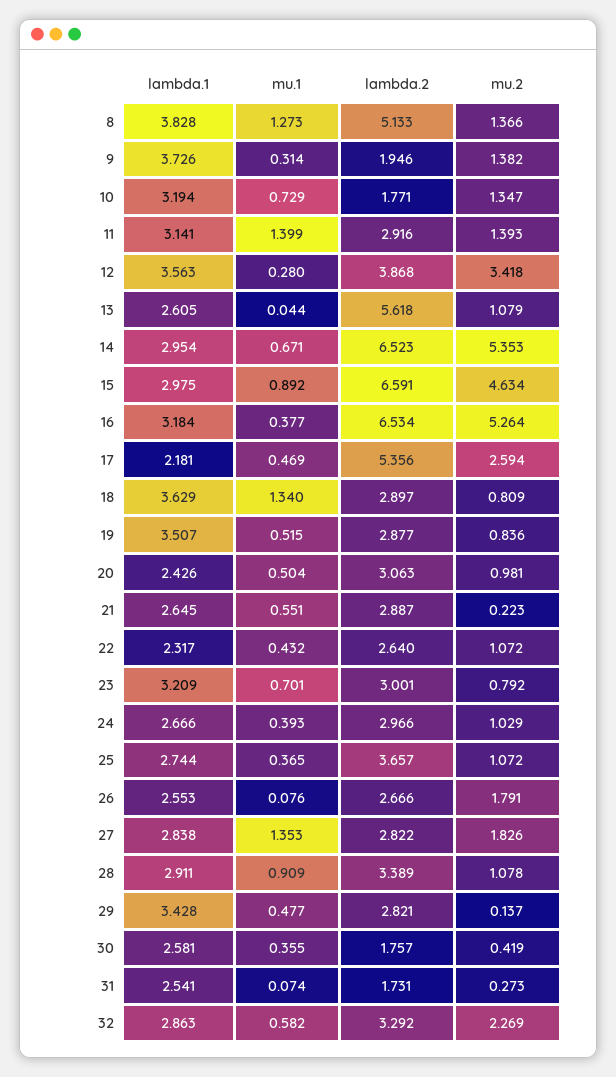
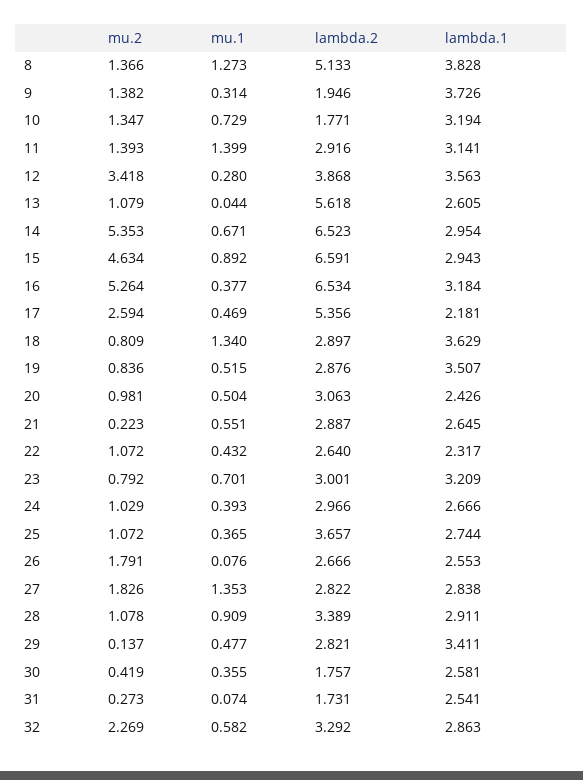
  {
    "lambda.1": {
      "8": 3.828,
      "9": 3.726,
      "10": 3.194,
      "11": 3.141,
      "12": 3.563,
      "13": 2.605,
      "14": 2.954,
-     "15": 2.975,
+     "15": 2.943,
      "16": 3.184,
      "17": 2.181,
      "18": 3.629,
      "19": 3.507,
      "20": 2.426,
      "21": 2.645,
      "22": 2.317,
      "23": 3.209,
      "24": 2.666,
      "25": 2.744,
      "26": 2.553,
      "27": 2.838,
      "28": 2.911,
-     "29": 3.428,
+     "29": 3.411,
      "30": 2.581,
      "31": 2.541,
      "32": 2.863
    },
    "mu.1": {
      "8": 1.273,
      "9": 0.314,
      "10": 0.729,
      "11": 1.399,
      "12": 0.28,
      "13": 0.044,
      "14": 0.671,
      "15": 0.892,
      "16": 0.377,
      "17": 0.469,
      "18": 1.34,
      "19": 0.515,
      "20": 0.504,
      "21": 0.551,
      "22": 0.432,
      "23": 0.701,
      "24": 0.393,
      "25": 0.365,
      "26": 0.076,
      "27": 1.353,
      "28": 0.909,
      "29": 0.477,
      "30": 0.355,
      "31": 0.074,
      "32": 0.582
    },
    "lambda.2": {
      "8": 5.133,
      "9": 1.946,
      "10": 1.771,
      "11": 2.916,
      "12": 3.868,
      "13": 5.618,
      "14": 6.523,
      "15": 6.591,
      "16": 6.534,
      "17": 5.356,
      "18": 2.897,
-     "19": 2.877,
+     "19": 2.876,
      "20": 3.063,
      "21": 2.887,
      "22": 2.64,
      "23": 3.001,
      "24": 2.966,
      "25": 3.657,
      "26": 2.666,
      "27": 2.822,
      "28": 3.389,
      "29": 2.821,
      "30": 1.757,
      "31": 1.731,
      "32": 3.292
    },
    "mu.2": {
      "8": 1.366,
      "9": 1.382,
      "10": 1.347,
      "11": 1.393,
      "12": 3.418,
      "13": 1.079,
      "14": 5.353,
      "15": 4.634,
      "16": 5.264,
      "17": 2.594,
      "18": 0.809,
      "19": 0.836,
      "20": 0.981,
      "21": 0.223,
      "22": 1.072,
      "23": 0.792,
      "24": 1.029,
      "25": 1.072,
      "26": 1.791,
      "27": 1.826,
      "28": 1.078,
      "29": 0.137,
      "30": 0.419,
      "31": 0.273,
      "32": 2.269
    }
  }

